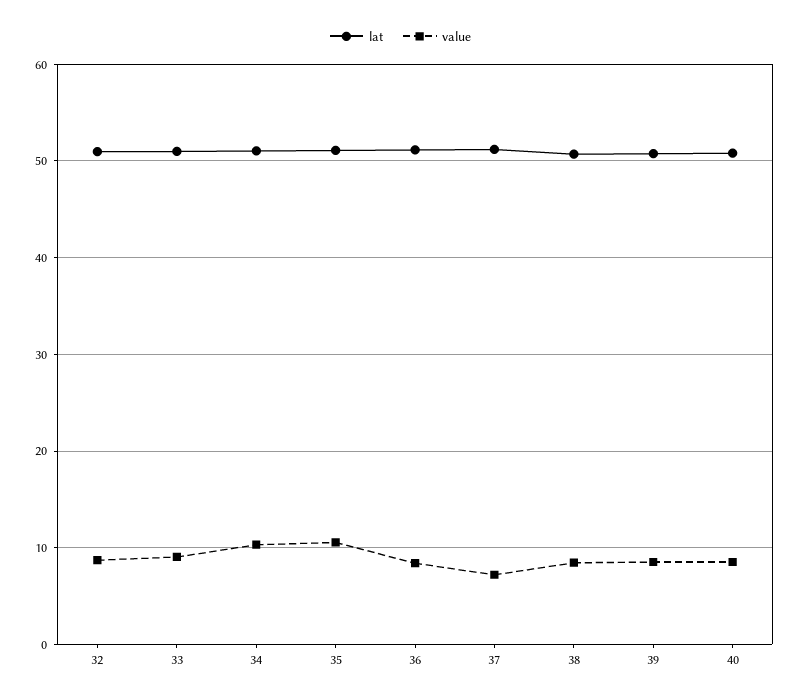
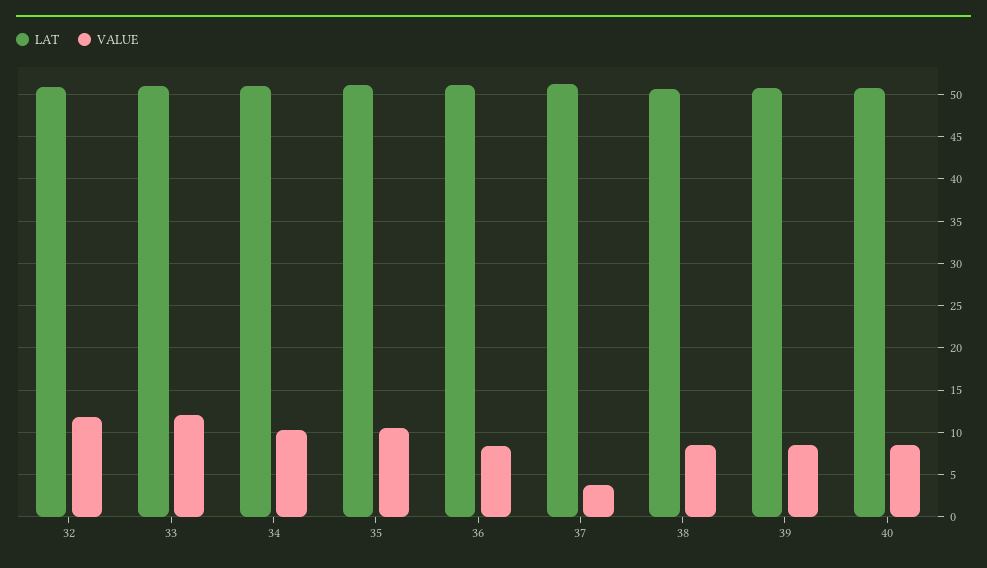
  {
    "lat": {
      "32": 51,
      "33": 51,
      "34": 51,
      "35": 51,
      "36": 51,
      "37": 51,
      "38": 51,
      "39": 51,
      "40": 51
    },
    "value": {
-     "32": 9,
+     "32": 12,
-     "33": 9,
+     "33": 12,
      "34": 10,
      "35": 11,
      "36": 8,
-     "37": 7,
+     "37": 4,
      "38": 8,
      "39": 9,
      "40": 9
    }
  }

